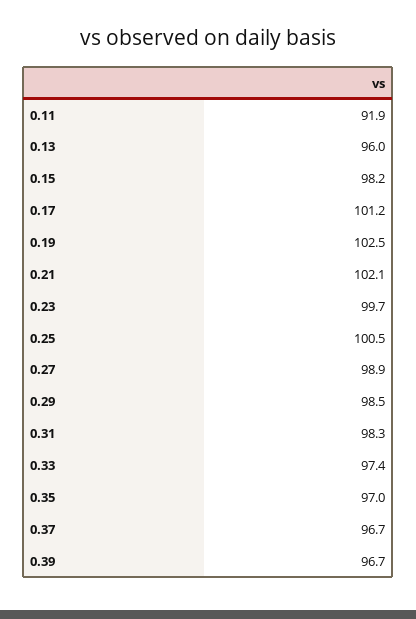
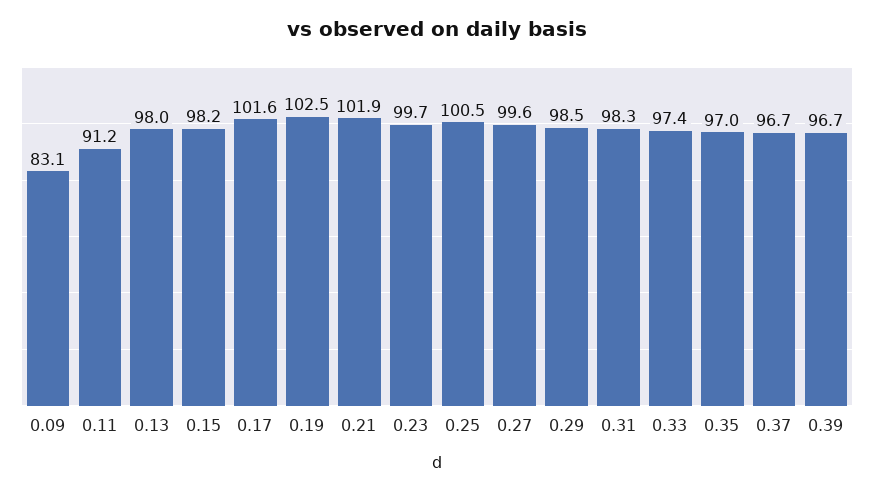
  {
-   "0.11": 91.9,
+   "0.11": 91.2,
-   "0.13": 96,
+   "0.13": 98,
    "0.15": 98.2,
-   "0.17": 101.2,
+   "0.17": 101.6,
    "0.19": 102.5,
-   "0.21": 102.1,
+   "0.21": 101.9,
    "0.23": 99.7,
    "0.25": 100.5,
-   "0.27": 98.9,
+   "0.27": 99.6,
    "0.29": 98.5,
    "0.31": 98.3,
    "0.33": 97.4,
    "0.35": 97,
    "0.37": 96.7,
-   "0.39": 96.7
+   "0.39": 96.7,
+   "0.09": 83.1
  }

